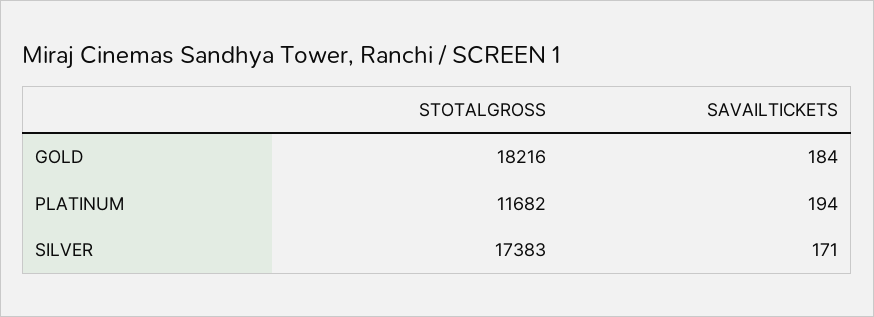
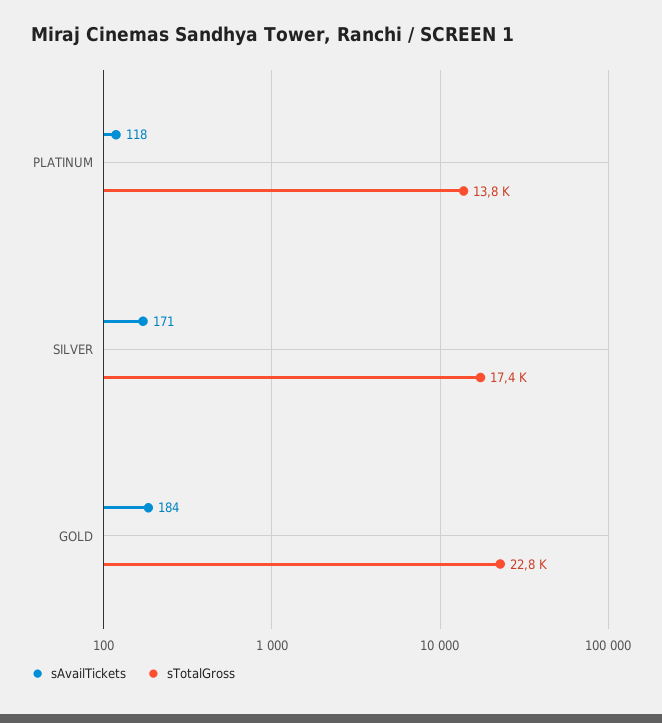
  {
    "STOTALGROSS": {
-     "GOLD": 18216,
+     "GOLD": 22800,
-     "PLATINUM": 11682,
+     "PLATINUM": 13800,
      "SILVER": 17383
    },
    "SAVAILTICKETS": {
      "GOLD": 184,
-     "PLATINUM": 194,
+     "PLATINUM": 118,
      "SILVER": 171
    }
  }

